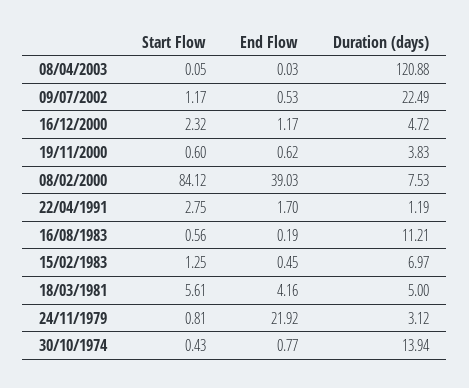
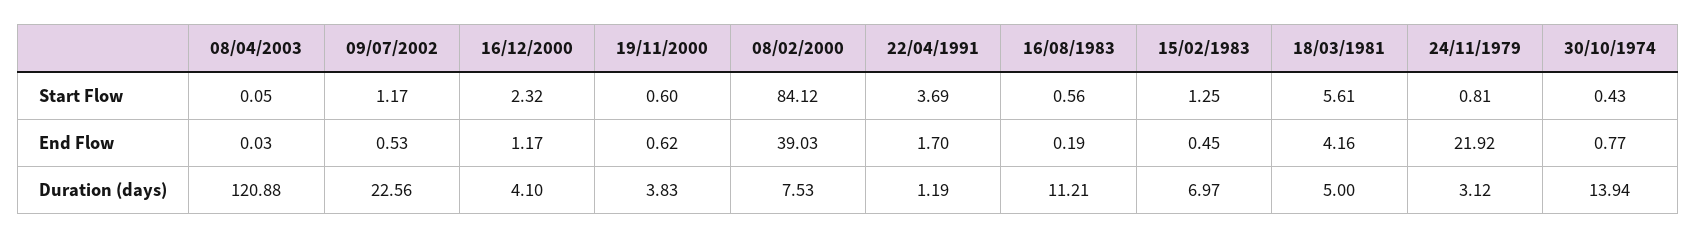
  {
    "Start Flow": {
      "08/04/2003": 0.05,
      "09/07/2002": 1.17,
      "16/12/2000": 2.32,
      "19/11/2000": 0.6,
      "08/02/2000": 84.12,
-     "22/04/1991": 2.75,
+     "22/04/1991": 3.69,
      "16/08/1983": 0.56,
      "15/02/1983": 1.25,
      "18/03/1981": 5.61,
      "24/11/1979": 0.81,
      "30/10/1974": 0.43
    },
    "End Flow": {
      "08/04/2003": 0.03,
      "09/07/2002": 0.53,
      "16/12/2000": 1.17,
      "19/11/2000": 0.62,
      "08/02/2000": 39.03,
      "22/04/1991": 1.7,
      "16/08/1983": 0.19,
      "15/02/1983": 0.45,
      "18/03/1981": 4.16,
      "24/11/1979": 21.92,
      "30/10/1974": 0.77
    },
    "Duration (days)": {
      "08/04/2003": 120.88,
-     "09/07/2002": 22.49,
+     "09/07/2002": 22.56,
-     "16/12/2000": 4.72,
+     "16/12/2000": 4.1,
      "19/11/2000": 3.83,
      "08/02/2000": 7.53,
      "22/04/1991": 1.19,
      "16/08/1983": 11.21,
      "15/02/1983": 6.97,
      "18/03/1981": 5,
      "24/11/1979": 3.12,
      "30/10/1974": 13.94
    }
  }

